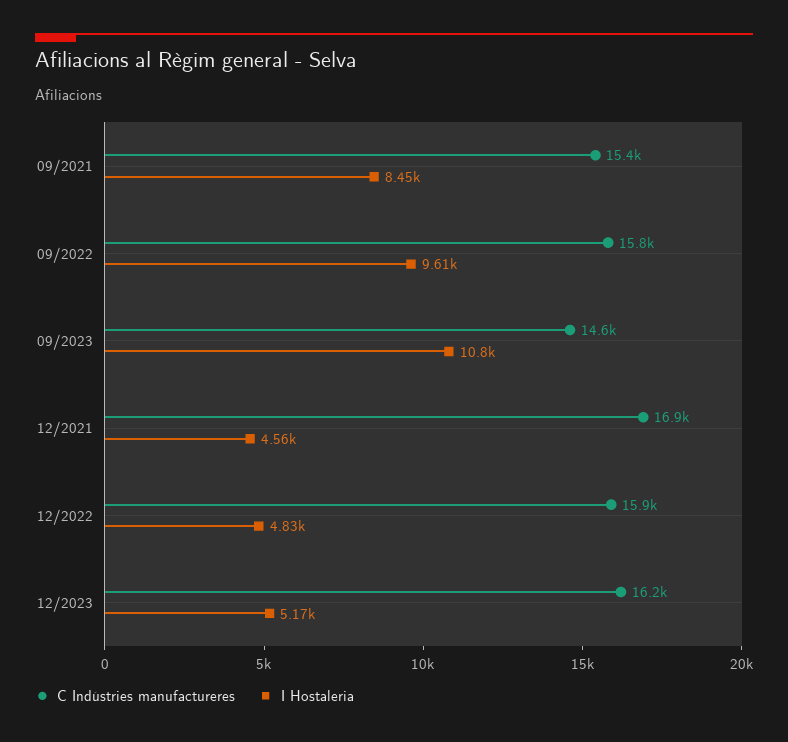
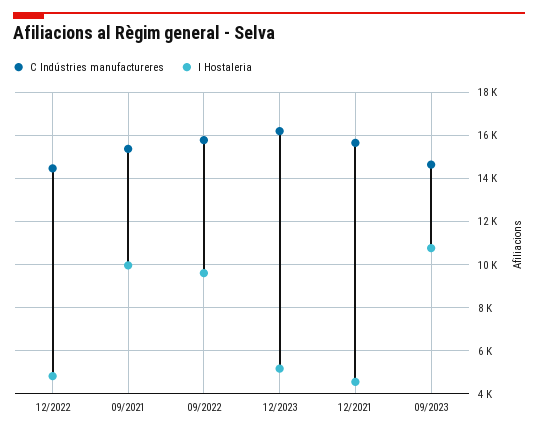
  {
    "C Indústries manufactureres": {
      "09/2021": 15400,
      "09/2022": 15800,
      "09/2023": 14600,
-     "12/2021": 16900,
+     "12/2021": 15500,
-     "12/2022": 15900,
+     "12/2022": 14500,
      "12/2023": 16200
    },
    "I Hostaleria": {
-     "09/2021": 8450,
+     "09/2021": 10000,
      "09/2022": 9610,
      "09/2023": 10800,
      "12/2021": 4560,
      "12/2022": 4830,
      "12/2023": 5170
    }
  }

